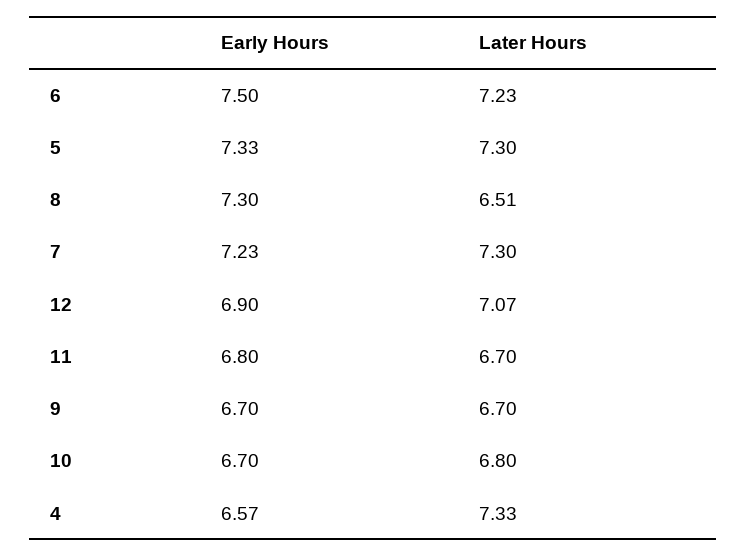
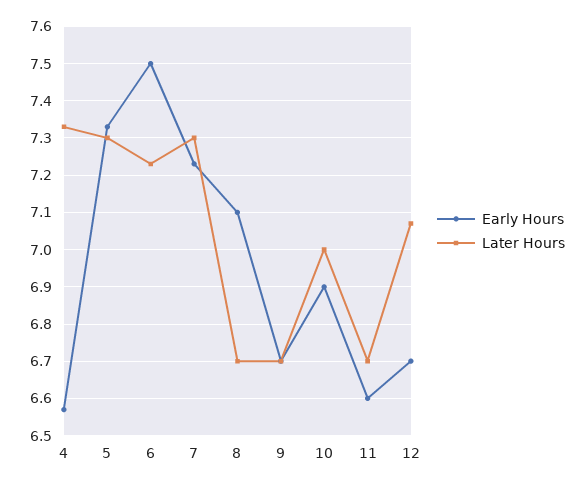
  {
    "Early Hours": {
      "6": 7.5,
      "5": 7.33,
-     "8": 7.3,
+     "8": 7.1,
      "7": 7.23,
-     "12": 6.9,
+     "12": 6.7,
-     "11": 6.8,
+     "11": 6.6,
      "9": 6.7,
-     "10": 6.7,
+     "10": 6.9,
      "4": 6.57
    },
    "Later Hours": {
      "6": 7.23,
      "5": 7.3,
-     "8": 6.51,
+     "8": 6.7,
      "7": 7.3,
      "12": 7.07,
      "11": 6.7,
      "9": 6.7,
-     "10": 6.8,
+     "10": 7,
      "4": 7.33
    }
  }

